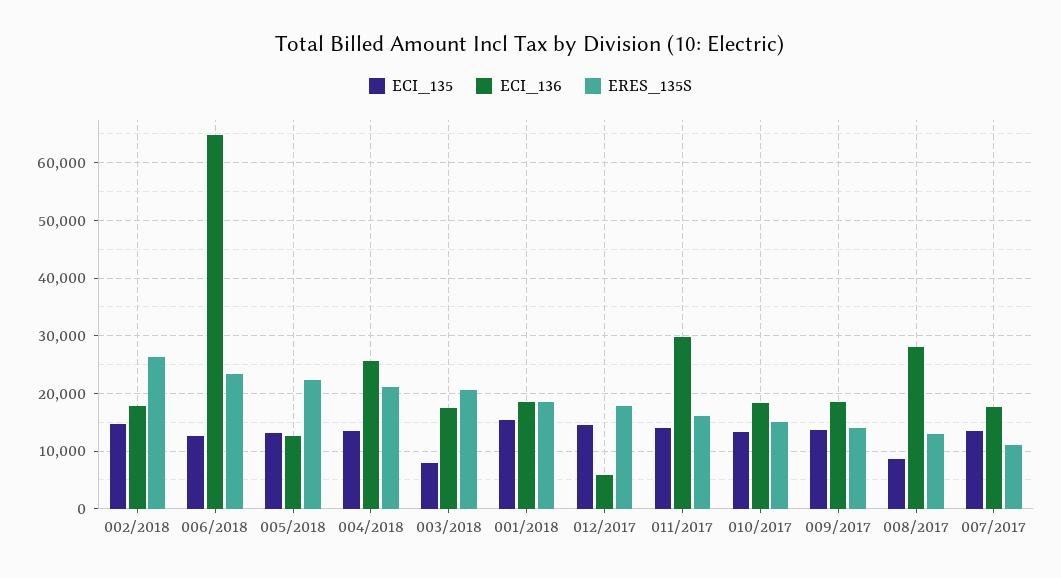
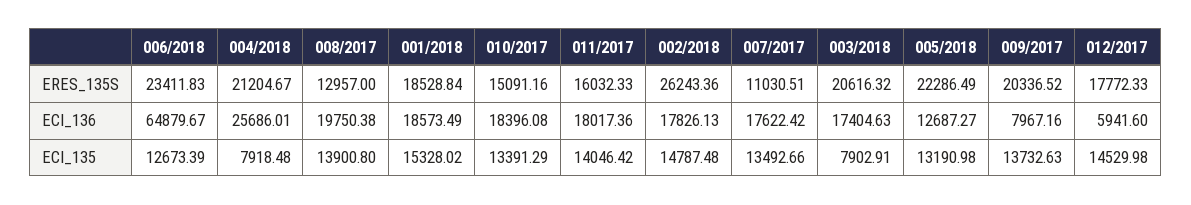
  {
    "ECI_135": {
      "002/2018": 14787.48,
      "006/2018": 12673.39,
      "005/2018": 13190.98,
-     "004/2018": 14000,
+     "004/2018": 7918.48,
      "003/2018": 7902.91,
      "001/2018": 15328.02,
      "012/2017": 14529.98,
      "011/2017": 14046.42,
      "010/2017": 13391.29,
      "009/2017": 13732.63,
-     "008/2017": 8000,
+     "008/2017": 13900.8,
      "007/2017": 13492.66
    },
    "ECI_136": {
      "002/2018": 17826.13,
      "006/2018": 64879.67,
      "005/2018": 12687.27,
      "004/2018": 25686.01,
      "003/2018": 17404.63,
      "001/2018": 18573.49,
      "012/2017": 5941.6,
-     "011/2017": 30000,
+     "011/2017": 18017.36,
      "010/2017": 18396.08,
-     "009/2017": 18000,
+     "009/2017": 7967.16,
-     "008/2017": 28000,
+     "008/2017": 19750.38,
      "007/2017": 17622.42
    },
    "ERES_135S": {
      "002/2018": 26243.36,
      "006/2018": 23411.83,
      "005/2018": 22286.49,
      "004/2018": 21204.67,
      "003/2018": 20616.32,
      "001/2018": 18528.84,
      "012/2017": 17772.33,
      "011/2017": 16032.33,
      "010/2017": 15091.16,
-     "009/2017": 14000,
+     "009/2017": 20336.52,
      "008/2017": 12957,
      "007/2017": 11030.51
    }
  }

